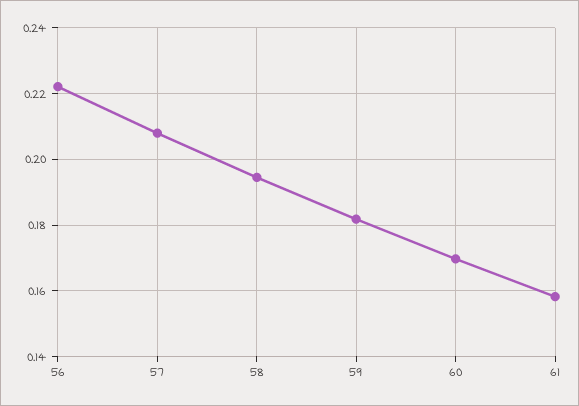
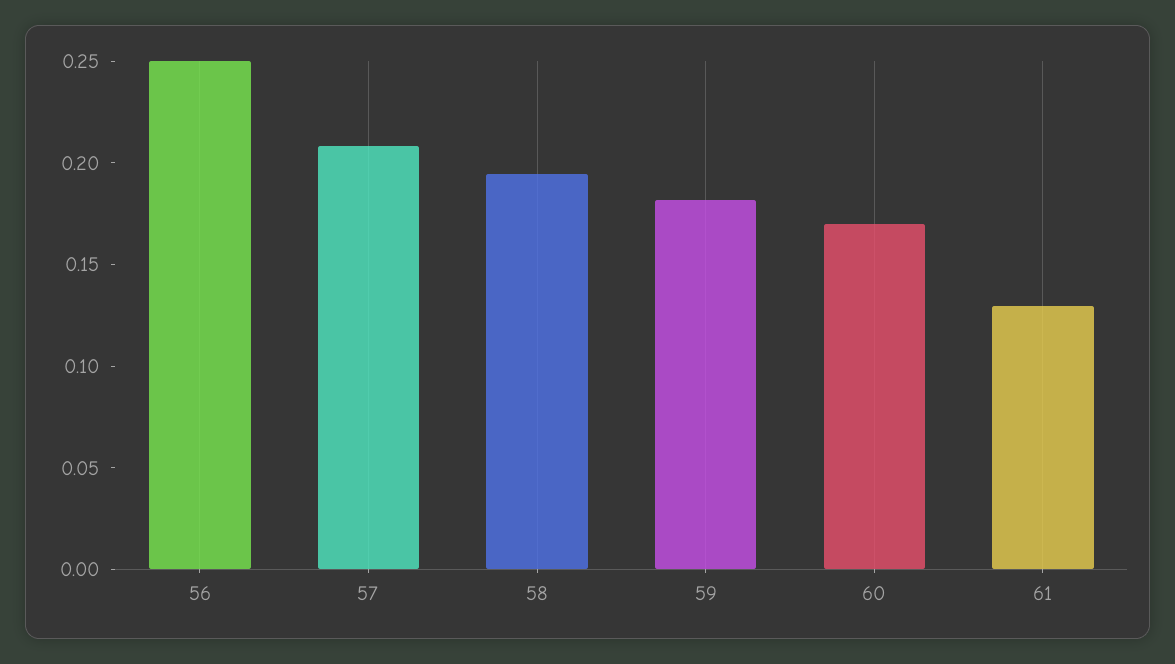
  {
-   "56": 0.222,
+   "56": 0.25,
    "57": 0.208,
    "58": 0.194,
    "59": 0.182,
    "60": 0.17,
-   "61": 0.158
+   "61": 0.13
  }

